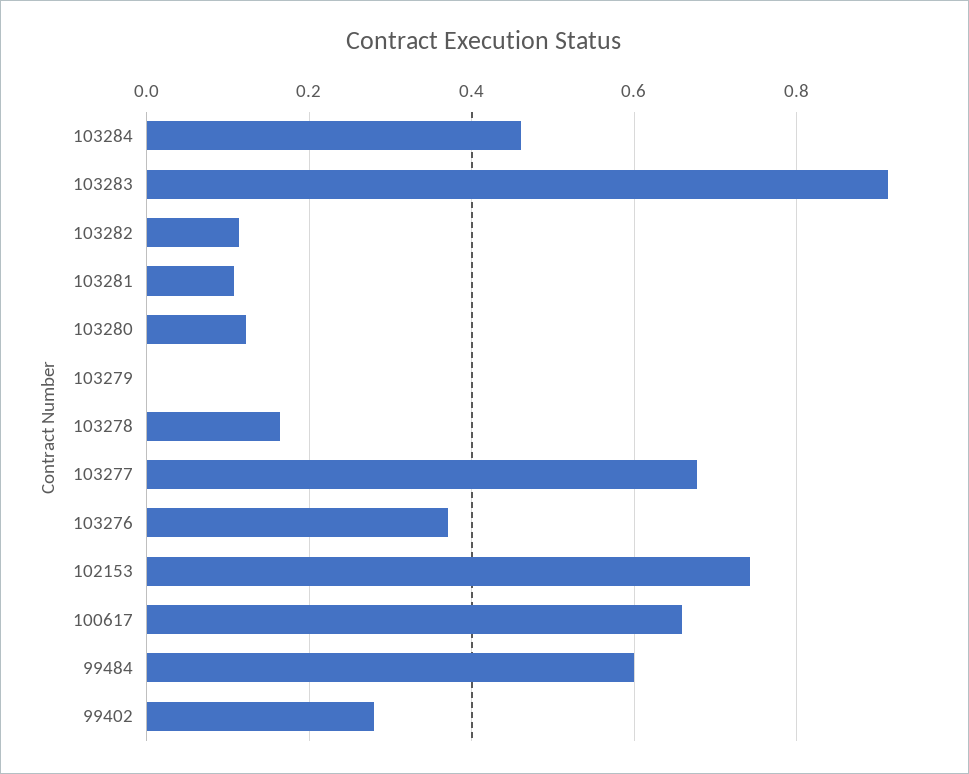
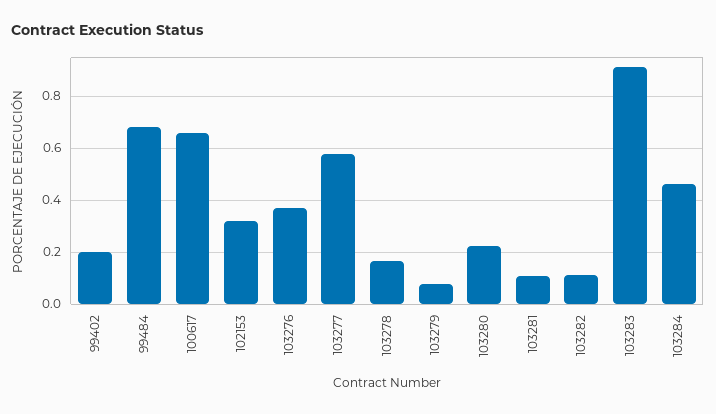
  {
    "103284": 0.46,
    "103283": 0.92,
    "103282": 0.12,
    "103281": 0.1,
-   "103280": 0.12,
+   "103280": 0.225,
-   "103279": 0,
+   "103279": 0.075,
    "103278": 0.16,
-   "103277": 0.68,
+   "103277": 0.575,
    "103276": 0.38,
-   "102153": 0.74,
+   "102153": 0.325,
    "100617": 0.66,
-   "99484": 0.6,
+   "99484": 0.675,
-   "99402": 0.28
+   "99402": 0.2
  }

